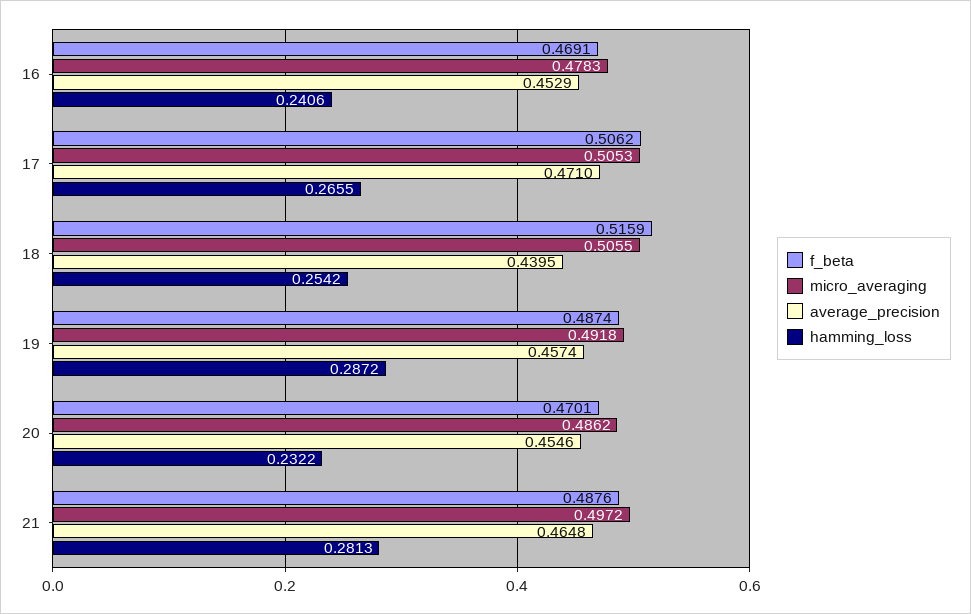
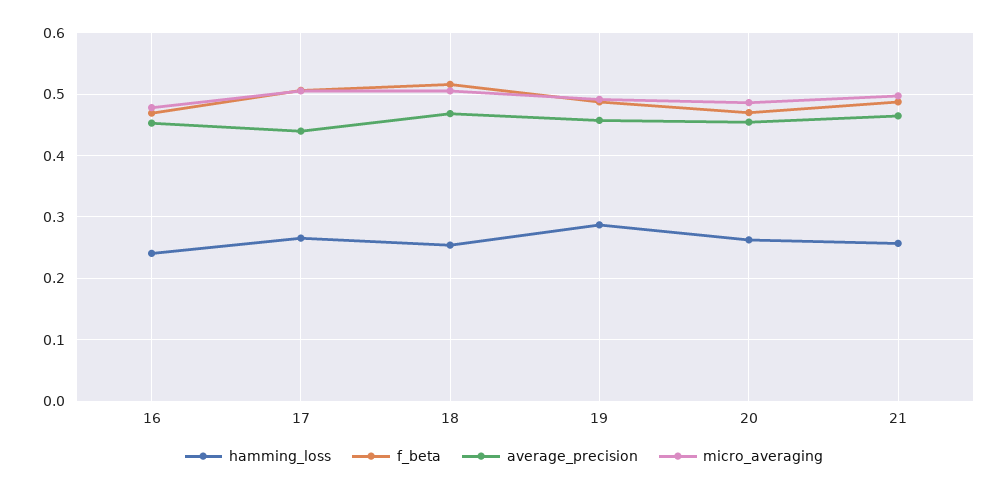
  {
    "f_beta": {
      "16": 0.4691,
      "17": 0.5062,
      "18": 0.5159,
      "19": 0.4874,
      "20": 0.4701,
      "21": 0.4876
    },
    "micro_averaging": {
      "16": 0.4783,
      "17": 0.5053,
      "18": 0.5055,
      "19": 0.4918,
      "20": 0.4862,
      "21": 0.4972
    },
    "average_precision": {
      "16": 0.4529,
-     "17": 0.471,
+     "17": 0.44,
-     "18": 0.4395,
+     "18": 0.47,
      "19": 0.4574,
      "20": 0.4546,
      "21": 0.4648
    },
    "hamming_loss": {
      "16": 0.2406,
      "17": 0.2655,
      "18": 0.2542,
      "19": 0.2872,
-     "20": 0.2322,
+     "20": 0.26,
-     "21": 0.2813
+     "21": 0.26
    }
  }

